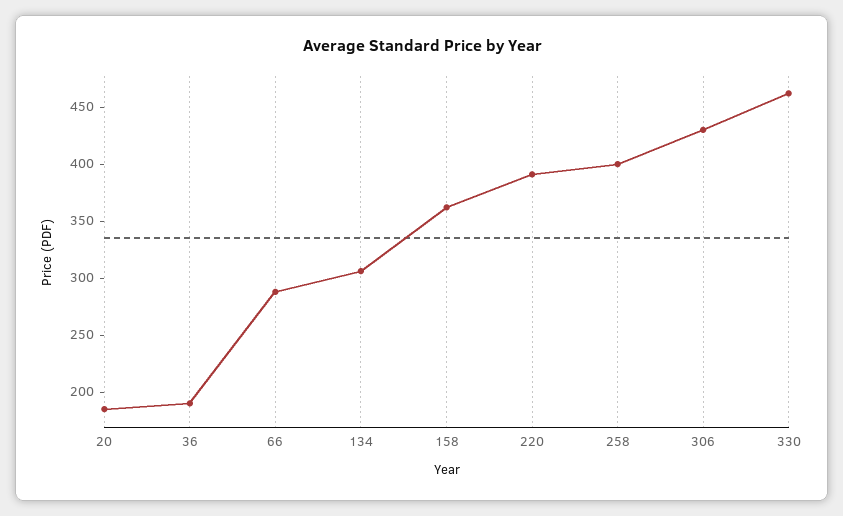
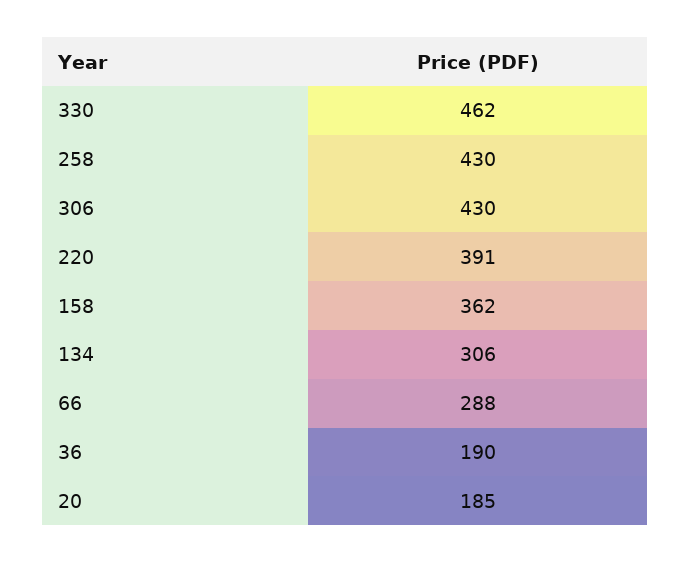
  {
    "20": 185,
    "36": 190,
    "66": 288,
    "134": 306,
    "158": 362,
    "220": 391,
-   "258": 400,
+   "258": 430,
    "306": 430,
    "330": 462
  }

